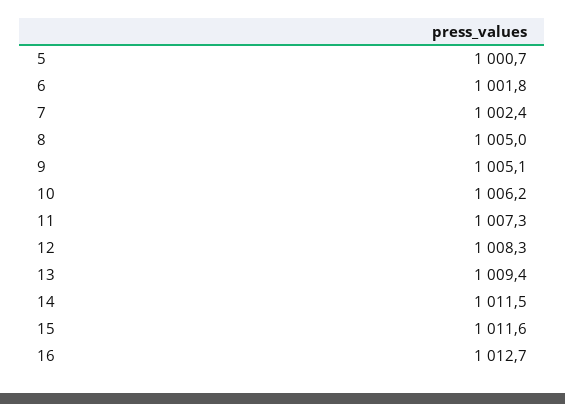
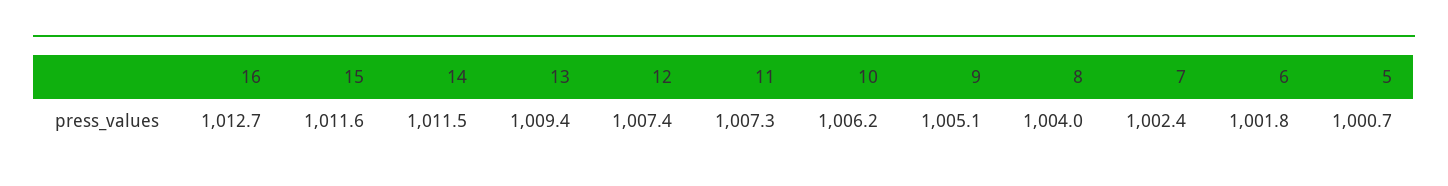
  {
    "5": 1000.7,
    "6": 1001.8,
    "7": 1002.4,
-   "8": 1005,
+   "8": 1004,
    "9": 1005.1,
    "10": 1006.2,
    "11": 1007.3,
-   "12": 1008.3,
+   "12": 1007.4,
    "13": 1009.4,
    "14": 1011.5,
    "15": 1011.6,
    "16": 1012.7
  }

